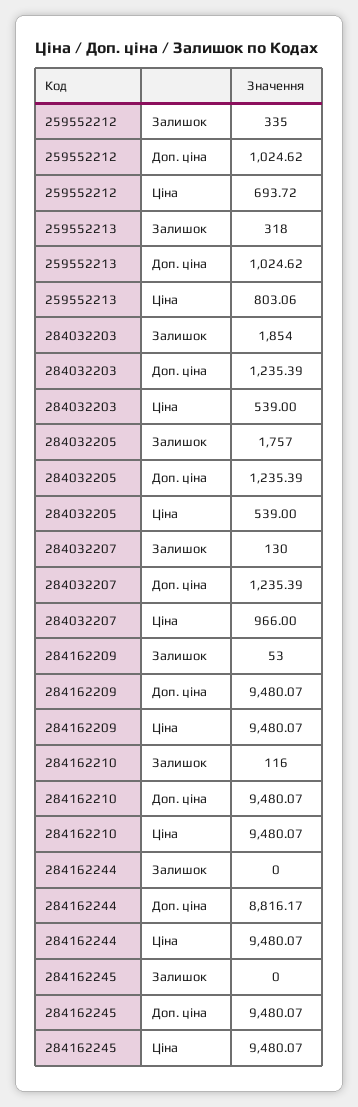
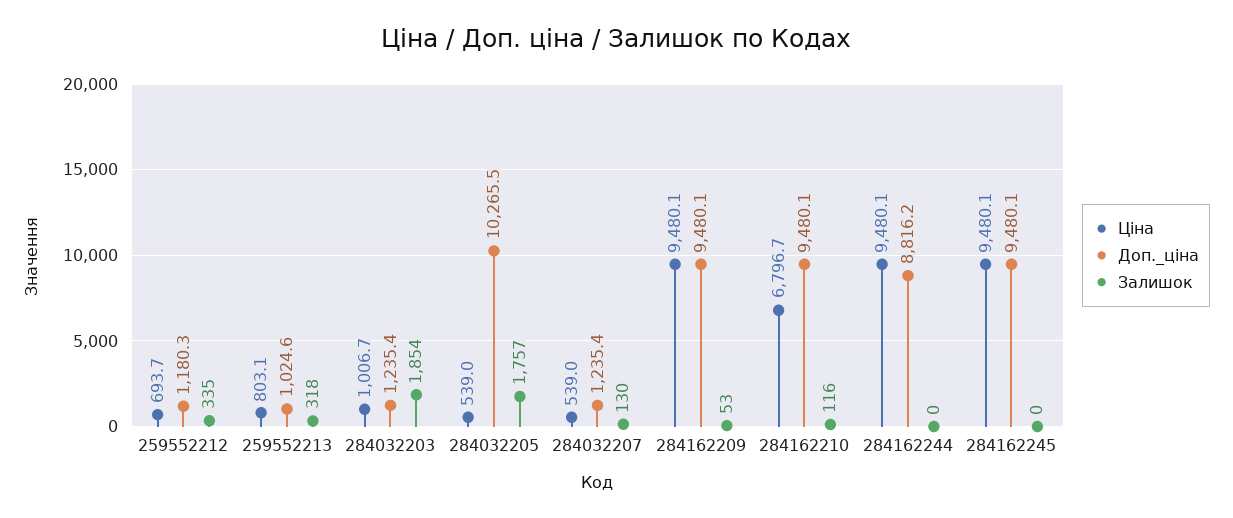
  {
    "Залишок": {
      "259552212": 335,
      "259552213": 318,
      "284032203": 1854,
      "284032205": 1757,
      "284032207": 130,
      "284162209": 53,
      "284162210": 116,
      "284162244": 0,
      "284162245": 0
    },
    "Доп. ціна": {
-     "259552212": 1024.62,
+     "259552212": 1180.3,
      "259552213": 1024.62,
      "284032203": 1235.39,
-     "284032205": 1235.39,
+     "284032205": 10265.5,
      "284032207": 1235.39,
      "284162209": 9480.07,
      "284162210": 9480.07,
      "284162244": 8816.17,
      "284162245": 9480.07
    },
    "Ціна": {
      "259552212": 693.72,
      "259552213": 803.06,
-     "284032203": 539,
+     "284032203": 1006.7,
      "284032205": 539,
-     "284032207": 966,
+     "284032207": 539,
      "284162209": 9480.07,
-     "284162210": 9480.07,
+     "284162210": 6796.7,
      "284162244": 9480.07,
      "284162245": 9480.07
    }
  }

